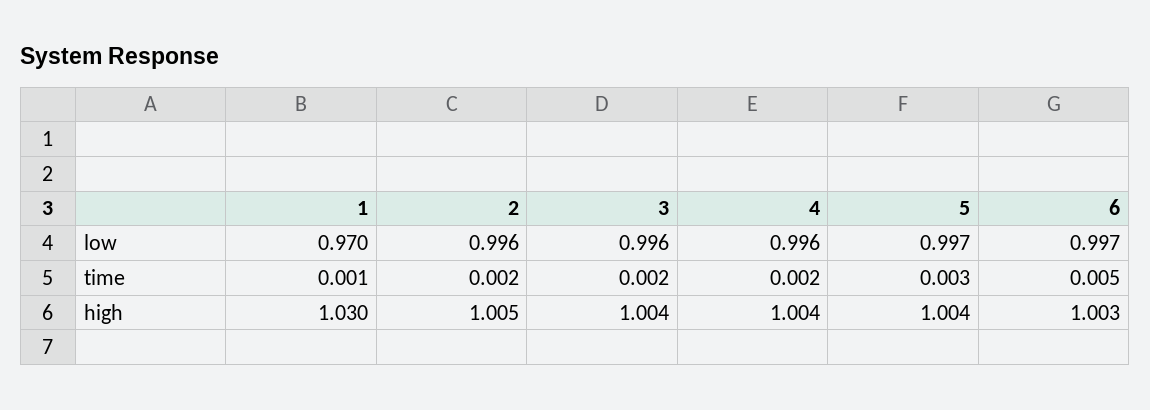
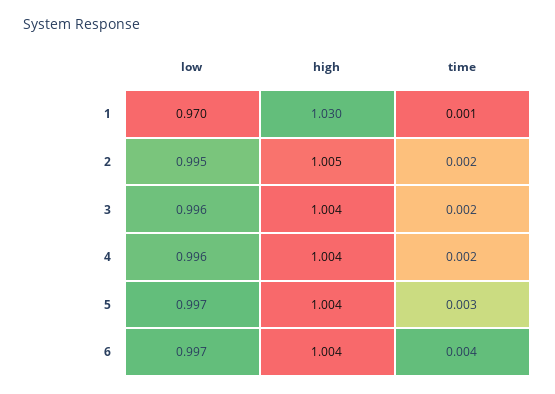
  {
    "1": {
      "low": 0.97,
      "time": 0.001,
      "high": 1.03
    },
    "2": {
-     "low": 0.996,
+     "low": 0.995,
      "time": 0.002,
      "high": 1.005
    },
    "3": {
      "low": 0.996,
      "time": 0.002,
      "high": 1.004
    },
    "4": {
      "low": 0.996,
      "time": 0.002,
      "high": 1.004
    },
    "5": {
      "low": 0.997,
      "time": 0.003,
      "high": 1.004
    },
    "6": {
      "low": 0.997,
-     "time": 0.005,
+     "time": 0.004,
-     "high": 1.003
+     "high": 1.004
    }
  }

